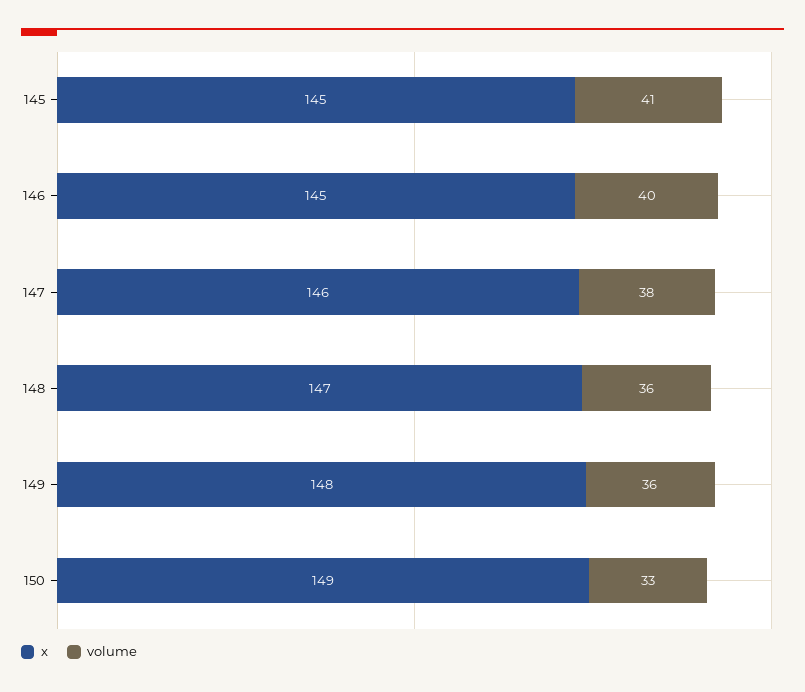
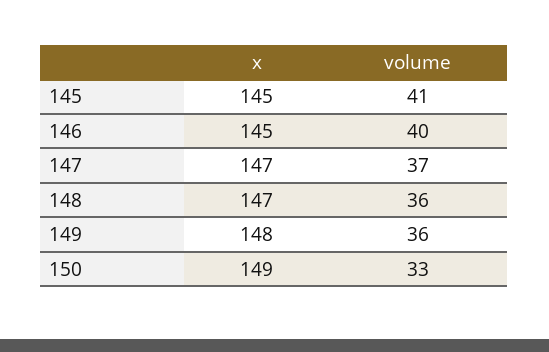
  {
    "x": {
      "145": 145,
      "146": 145,
-     "147": 146,
+     "147": 147,
      "148": 147,
      "149": 148,
      "150": 149
    },
    "volume": {
      "145": 41,
      "146": 40,
-     "147": 38,
+     "147": 37,
      "148": 36,
      "149": 36,
      "150": 33
    }
  }

